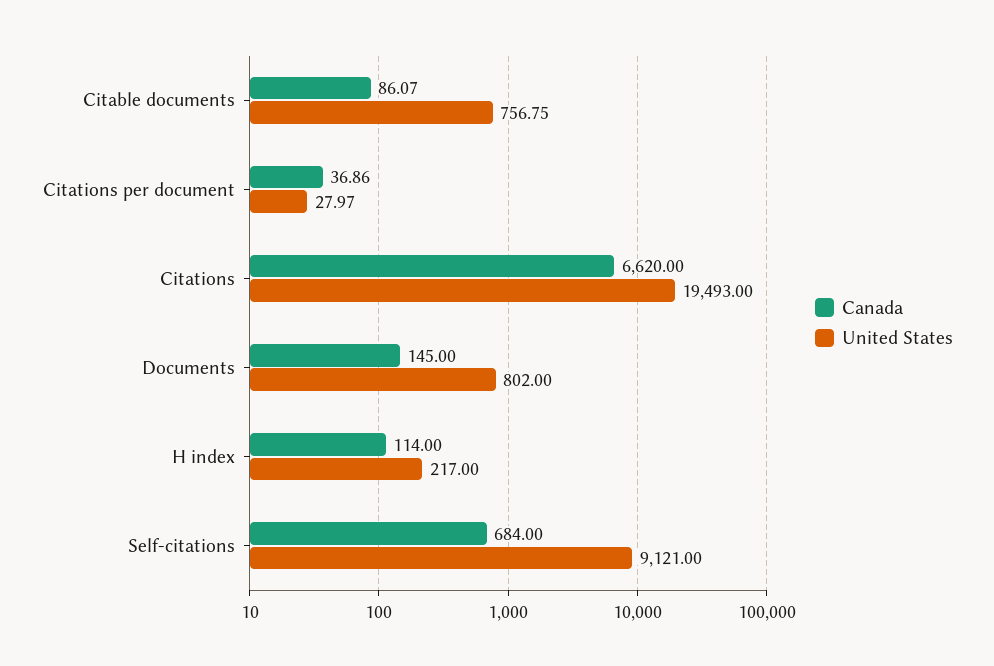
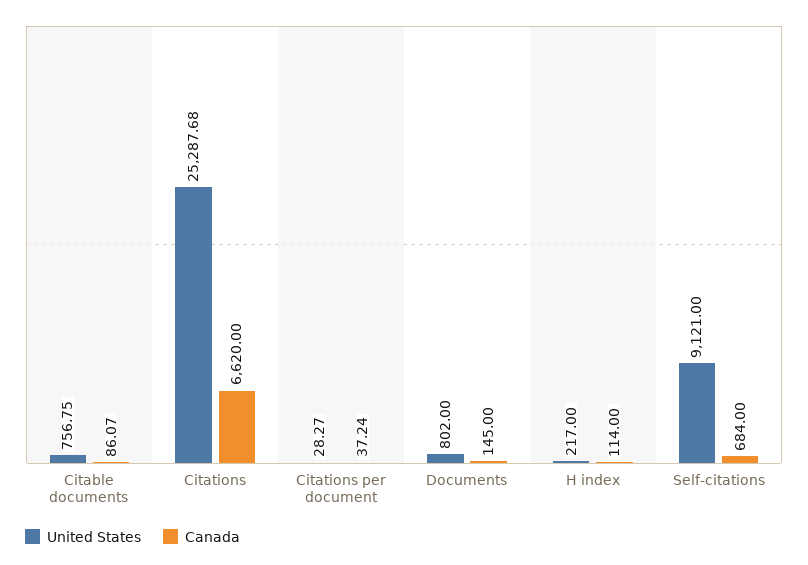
  {
    "Canada": {
      "Citable documents": 86.07,
-     "Citations per document": 36.86,
+     "Citations per document": 37.24,
      "Citations": 6620,
      "Documents": 145,
      "H index": 114,
      "Self-citations": 684
    },
    "United States": {
      "Citable documents": 756.75,
-     "Citations per document": 27.97,
+     "Citations per document": 28.27,
-     "Citations": 19493,
+     "Citations": 25287.68,
      "Documents": 802,
      "H index": 217,
      "Self-citations": 9121
    }
  }

